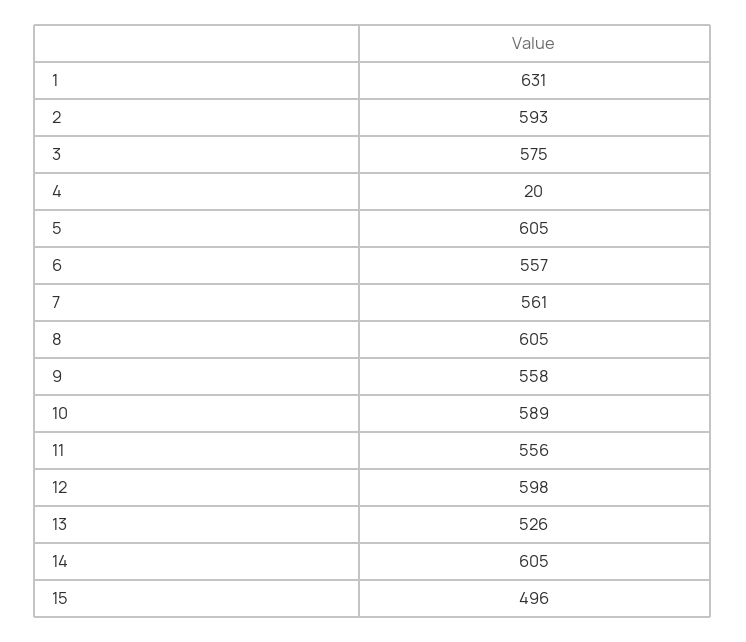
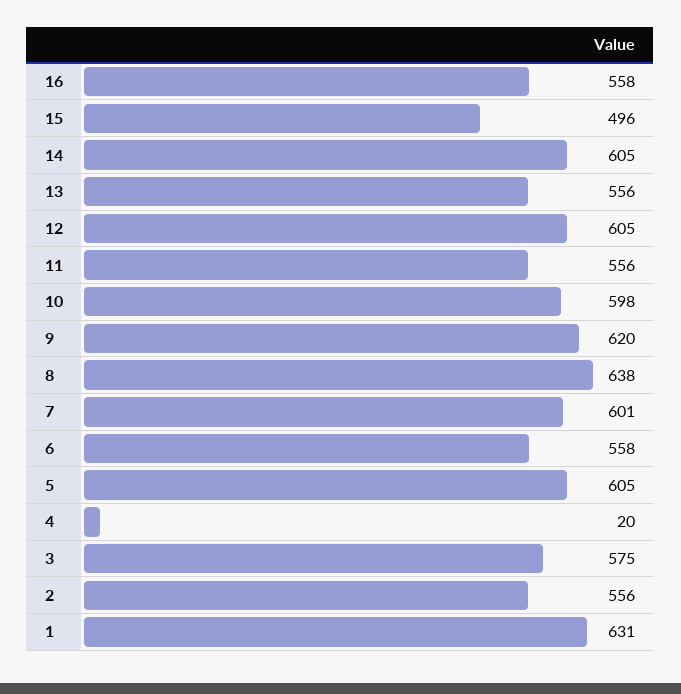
  {
    "1": 631,
-   "2": 593,
+   "2": 556,
    "3": 575,
    "4": 20,
    "5": 605,
-   "6": 557,
+   "6": 558,
-   "7": 561,
+   "7": 601,
-   "8": 605,
+   "8": 638,
-   "9": 558,
+   "9": 620,
-   "10": 589,
+   "10": 598,
    "11": 556,
-   "12": 598,
+   "12": 605,
-   "13": 526,
+   "13": 556,
    "14": 605,
-   "15": 496
+   "15": 496,
+   "16": 558
  }

